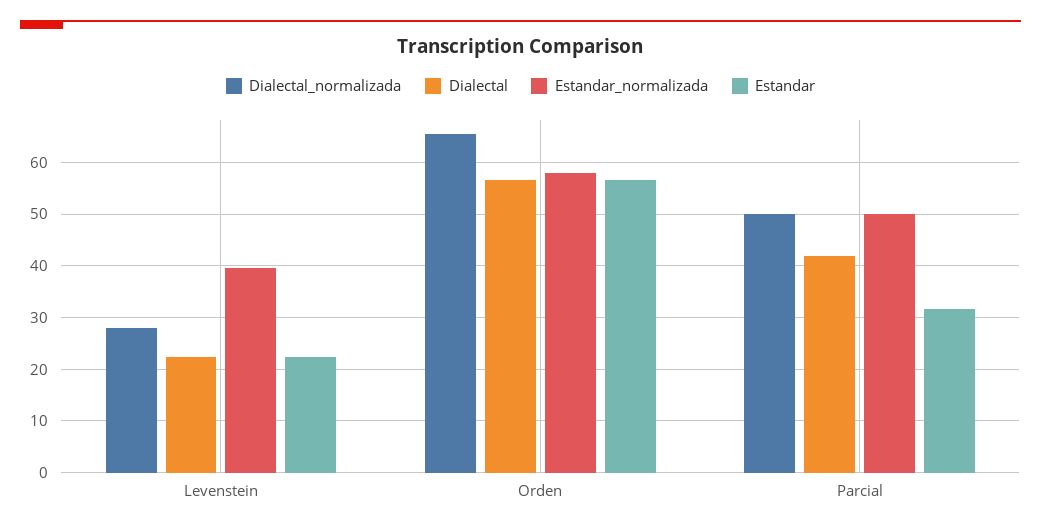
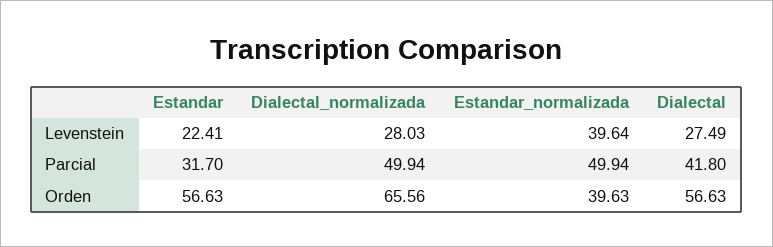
  {
    "Dialectal_normalizada": {
      "Levenstein": 28.03,
      "Orden": 65.56,
      "Parcial": 49.94
    },
    "Dialectal": {
-     "Levenstein": 22,
+     "Levenstein": 27.49,
      "Orden": 56.63,
      "Parcial": 41.8
    },
    "Estandar_normalizada": {
      "Levenstein": 39.64,
-     "Orden": 58,
+     "Orden": 39.63,
      "Parcial": 49.94
    },
    "Estandar": {
      "Levenstein": 22.41,
      "Orden": 56.63,
      "Parcial": 31.7
    }
  }

